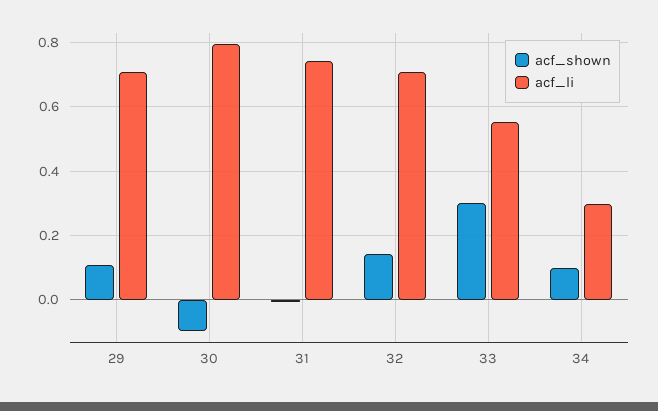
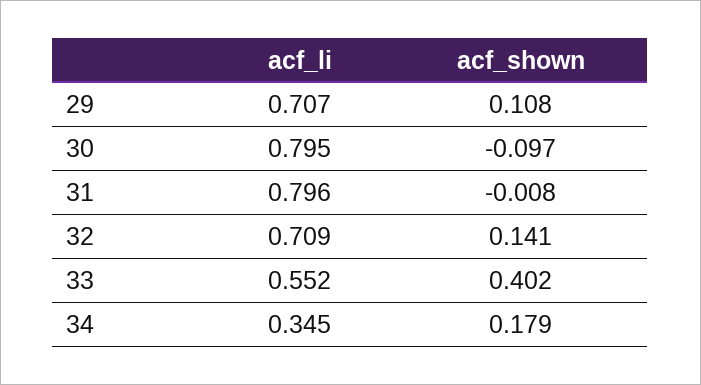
  {
    "acf_shown": {
      "29": 0.108,
      "30": -0.097,
      "31": -0.008,
      "32": 0.141,
-     "33": 0.3,
+     "33": 0.402,
-     "34": 0.1
+     "34": 0.179
    },
    "acf_li": {
      "29": 0.707,
      "30": 0.795,
-     "31": 0.74,
+     "31": 0.796,
      "32": 0.709,
      "33": 0.552,
-     "34": 0.3
+     "34": 0.345
    }
  }

